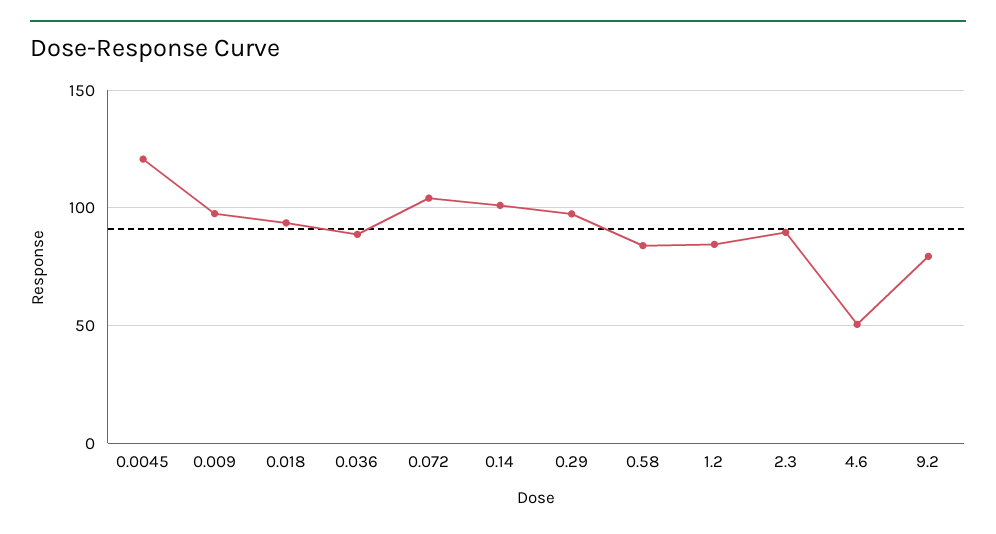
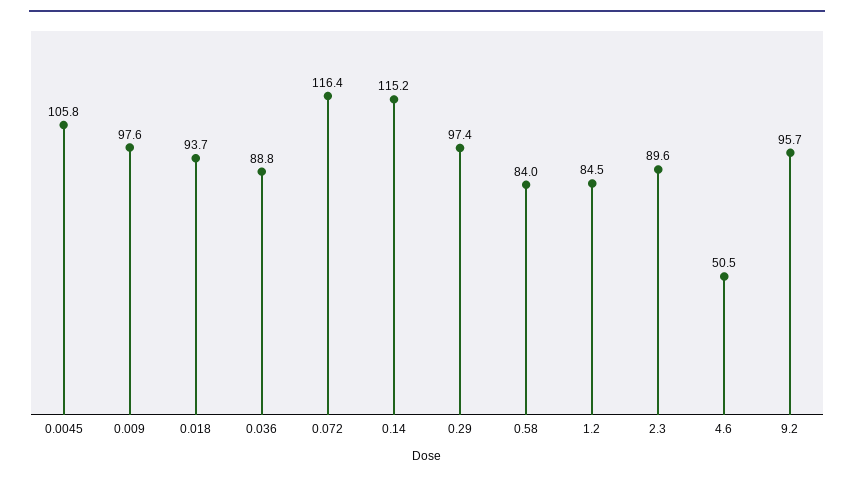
  {
-   "0.0045": 120,
+   "0.0045": 105.8,
    "0.009": 97.6,
    "0.018": 93.7,
    "0.036": 88.8,
-   "0.072": 105,
+   "0.072": 116.4,
-   "0.14": 100,
+   "0.14": 115.2,
    "0.29": 97.4,
    "0.58": 84,
    "1.2": 84.5,
    "2.3": 89.6,
    "4.6": 50.5,
-   "9.2": 80
+   "9.2": 95.7
  }

